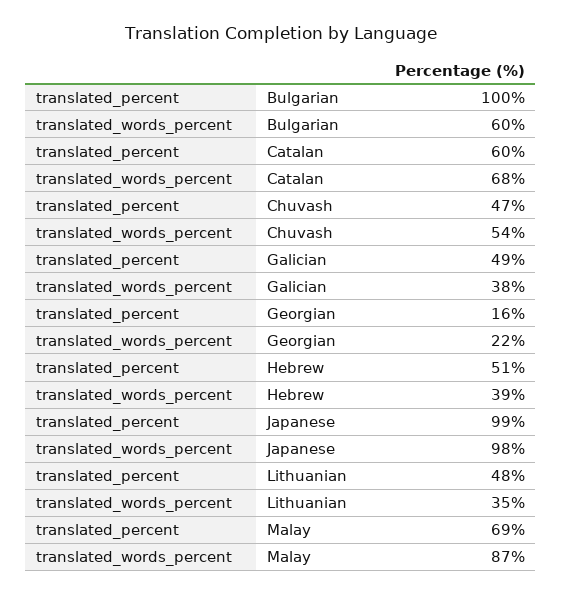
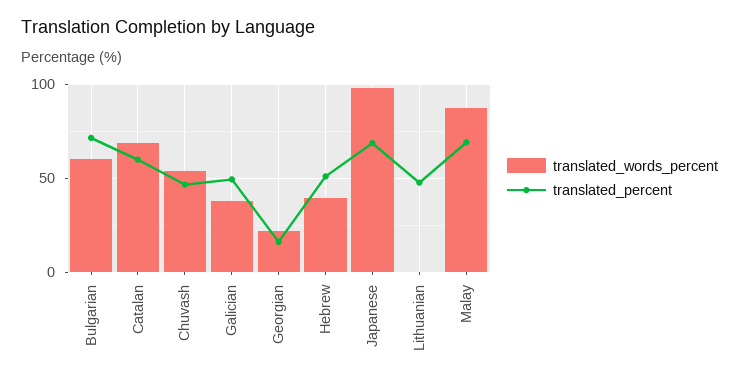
  {
    "translated_percent": {
-     "Bulgarian": 100,
+     "Bulgarian": 70,
      "Catalan": 60,
      "Chuvash": 47,
      "Galician": 49,
      "Georgian": 16,
      "Hebrew": 51,
-     "Japanese": 99,
+     "Japanese": 70,
      "Lithuanian": 48,
      "Malay": 69
    },
    "translated_words_percent": {
      "Bulgarian": 60,
      "Catalan": 68,
      "Chuvash": 54,
      "Galician": 38,
      "Georgian": 22,
      "Hebrew": 39,
      "Japanese": 98,
-     "Lithuanian": 35,
+     "Lithuanian": 0,
      "Malay": 87
    }
  }

